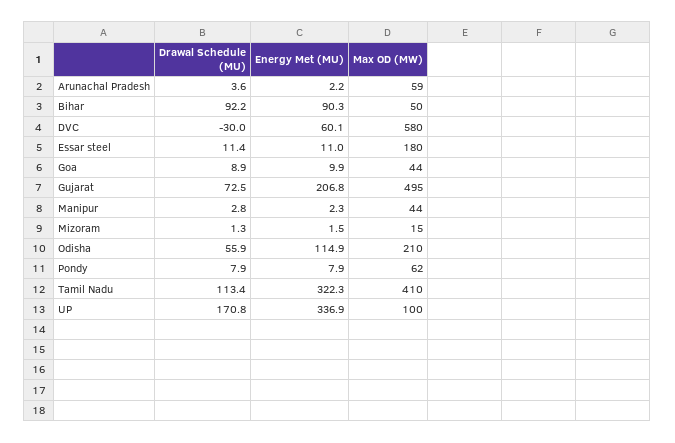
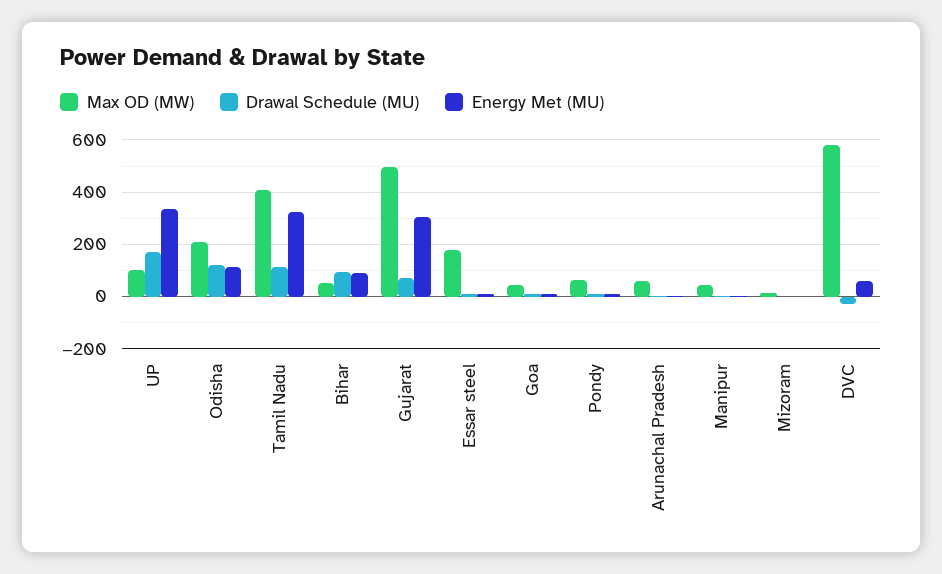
  {
    "Drawal Schedule (MU)": {
      "Arunachal Pradesh": 3.6,
      "Bihar": 92.2,
      "DVC": -30,
      "Essar steel": 11.4,
      "Goa": 8.9,
      "Gujarat": 72.5,
      "Manipur": 2.8,
      "Mizoram": 1.3,
-     "Odisha": 55.9,
+     "Odisha": 125,
      "Pondy": 7.9,
      "Tamil Nadu": 113.4,
      "UP": 170.8
    },
    "Energy Met (MU)": {
      "Arunachal Pradesh": 2.2,
      "Bihar": 90.3,
      "DVC": 60.1,
      "Essar steel": 11,
      "Goa": 9.9,
-     "Gujarat": 206.8,
+     "Gujarat": 300,
      "Manipur": 2.3,
      "Mizoram": 1.5,
      "Odisha": 114.9,
      "Pondy": 7.9,
      "Tamil Nadu": 322.3,
      "UP": 336.9
    },
    "Max OD (MW)": {
      "Arunachal Pradesh": 59,
      "Bihar": 50,
      "DVC": 580,
      "Essar steel": 180,
      "Goa": 44,
      "Gujarat": 495,
      "Manipur": 44,
      "Mizoram": 15,
      "Odisha": 210,
      "Pondy": 62,
      "Tamil Nadu": 410,
      "UP": 100
    }
  }

